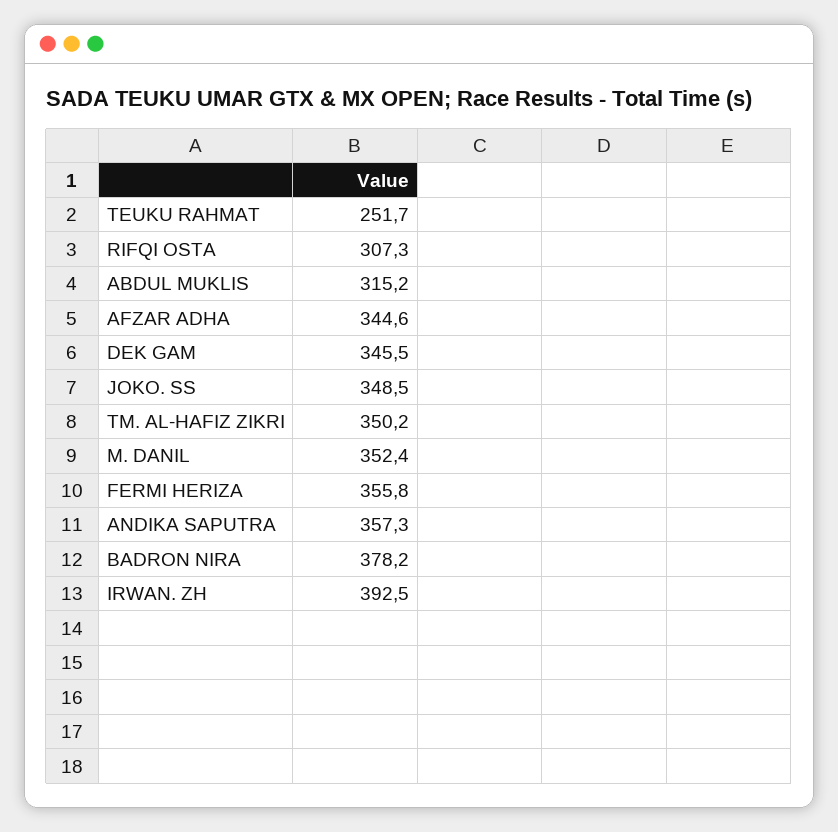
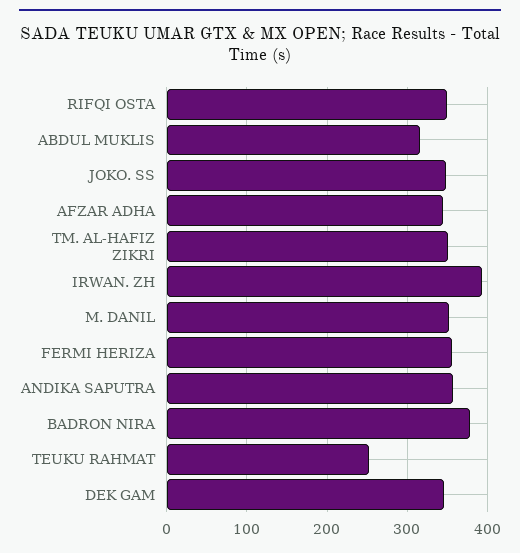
  {
    "TEUKU RAHMAT": 251.7,
-   "RIFQI OSTA": 307.3,
+   "RIFQI OSTA": 350,
    "ABDUL MUKLIS": 315.2,
    "AFZAR ADHA": 344.6,
    "DEK GAM": 345.5,
    "JOKO. SS": 348.5,
    "TM. AL-HAFIZ ZIKRI": 350.2,
    "M. DANIL": 352.4,
    "FERMI HERIZA": 355.8,
    "ANDIKA SAPUTRA": 357.3,
    "BADRON NIRA": 378.2,
    "IRWAN. ZH": 392.5
  }

